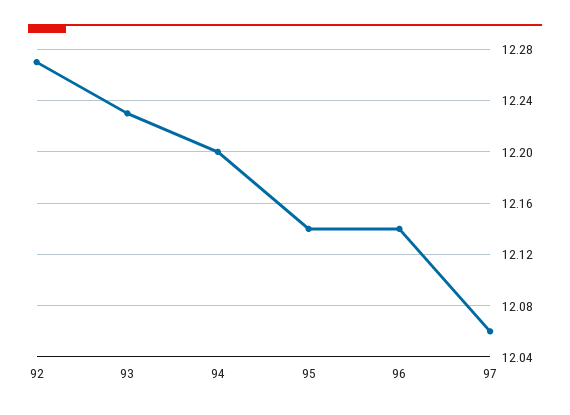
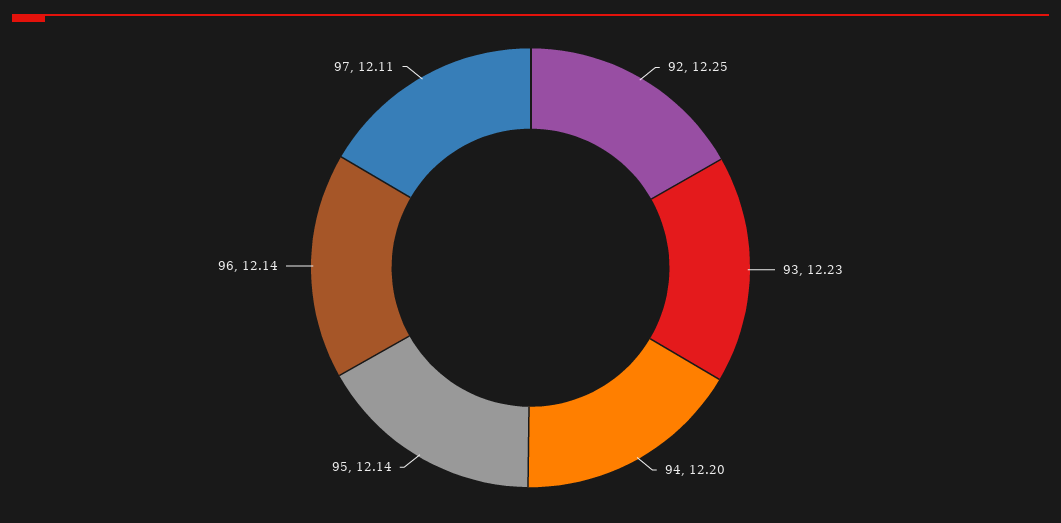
  {
-   "92": 12.27,
+   "92": 12.25,
    "93": 12.23,
    "94": 12.2,
    "95": 12.14,
    "96": 12.14,
-   "97": 12.06
+   "97": 12.11
  }

